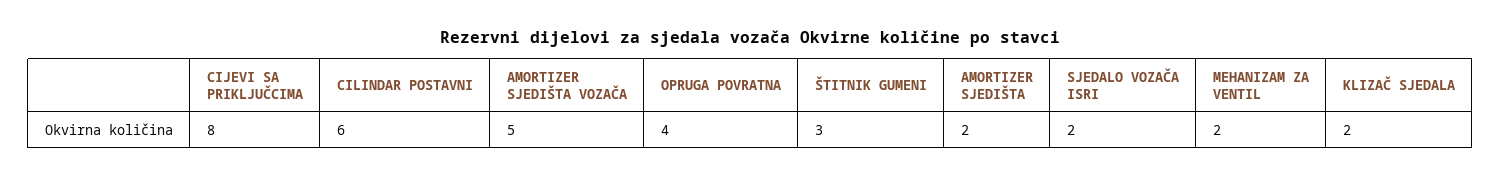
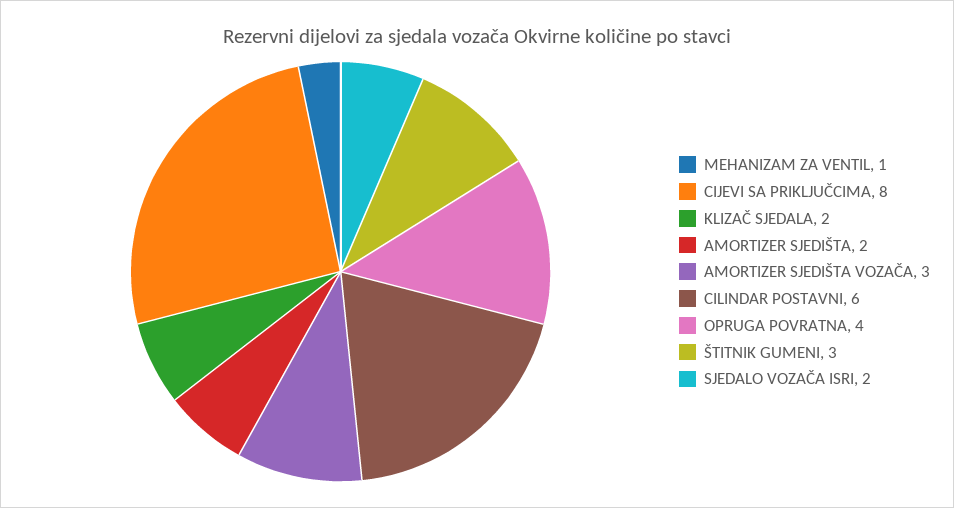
  {
    "CIJEVI SA PRIKLJUČCIMA": 8,
    "CILINDAR POSTAVNI": 6,
-   "AMORTIZER SJEDIŠTA VOZAČA": 5,
+   "AMORTIZER SJEDIŠTA VOZAČA": 3,
    "OPRUGA POVRATNA": 4,
    "ŠTITNIK GUMENI": 3,
    "AMORTIZER SJEDIŠTA": 2,
    "SJEDALO VOZAČA ISRI": 2,
-   "MEHANIZAM ZA VENTIL": 2,
+   "MEHANIZAM ZA VENTIL": 1,
    "KLIZAČ SJEDALA": 2
  }

